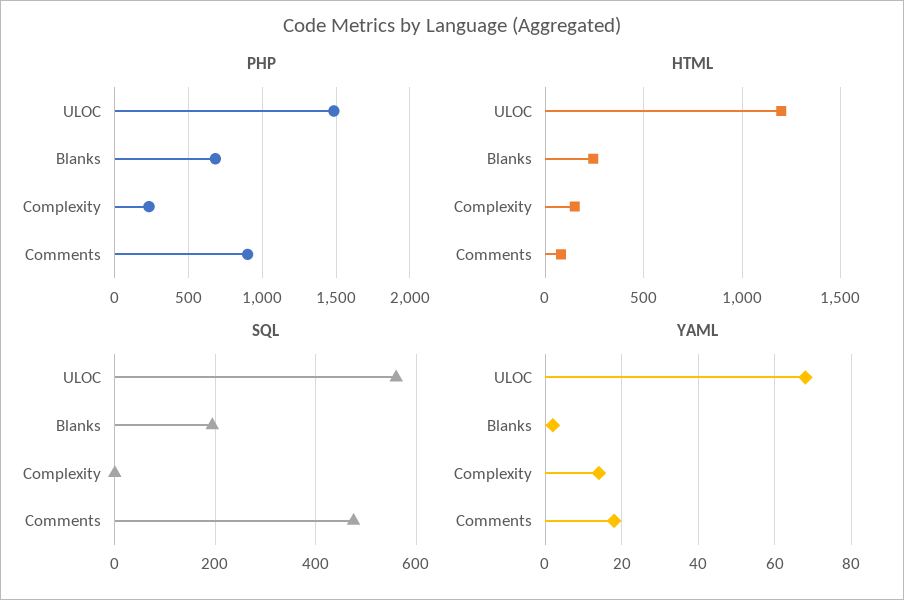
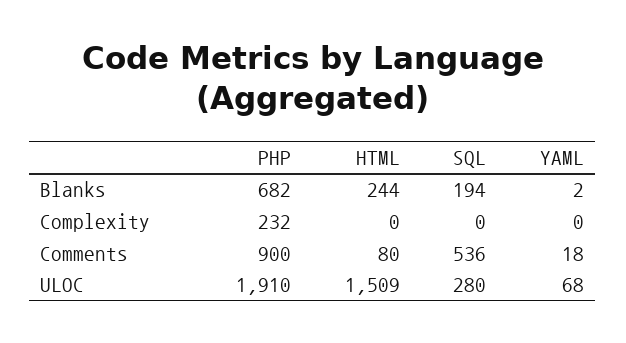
  {
    "PHP": {
-     "ULOC": 1500,
+     "ULOC": 1910,
      "Blanks": 682,
      "Complexity": 232,
      "Comments": 900
    },
    "HTML": {
-     "ULOC": 1200,
+     "ULOC": 1509,
      "Blanks": 244,
-     "Complexity": 150,
+     "Complexity": 0,
      "Comments": 80
    },
    "SQL": {
-     "ULOC": 560,
+     "ULOC": 280,
      "Blanks": 194,
      "Complexity": 0,
-     "Comments": 480
+     "Comments": 536
    },
    "YAML": {
      "ULOC": 68,
      "Blanks": 2,
-     "Complexity": 15,
+     "Complexity": 0,
      "Comments": 18
    }
  }

